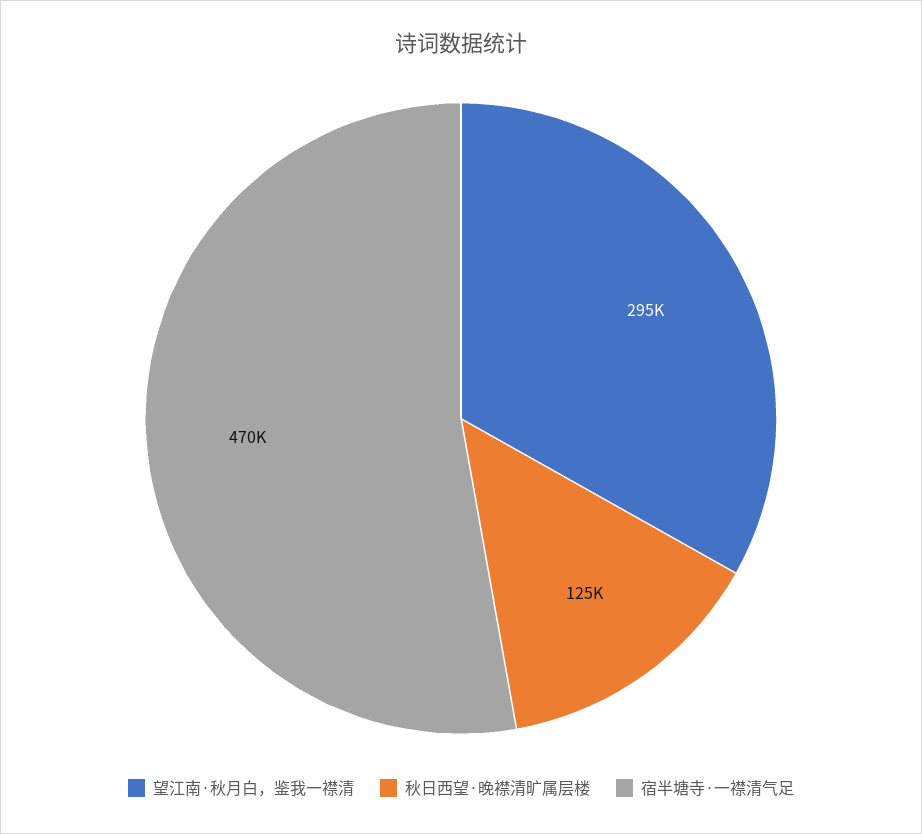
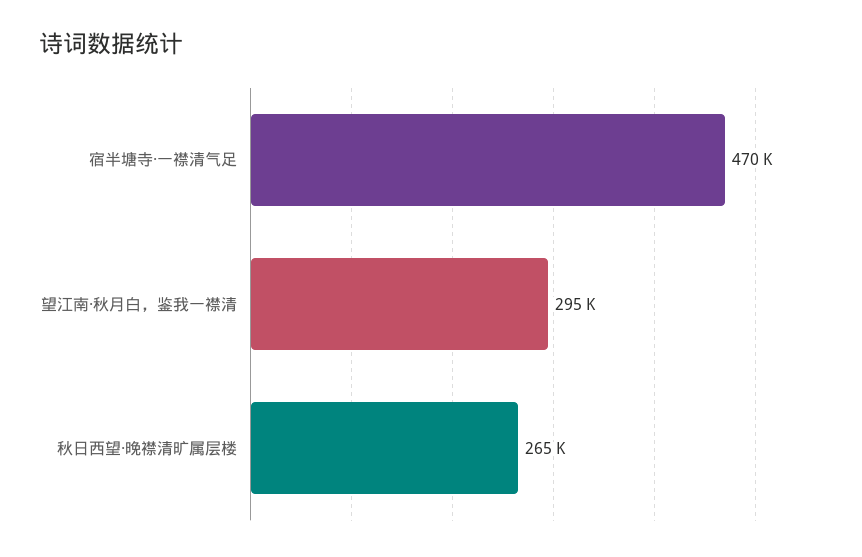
  {
    "望江南·秋月白，鉴我一襟清": 295000,
-   "秋日西望·晚襟清旷属层楼": 125000,
+   "秋日西望·晚襟清旷属层楼": 265000,
    "宿半塘寺·一襟清气足": 470000
  }

